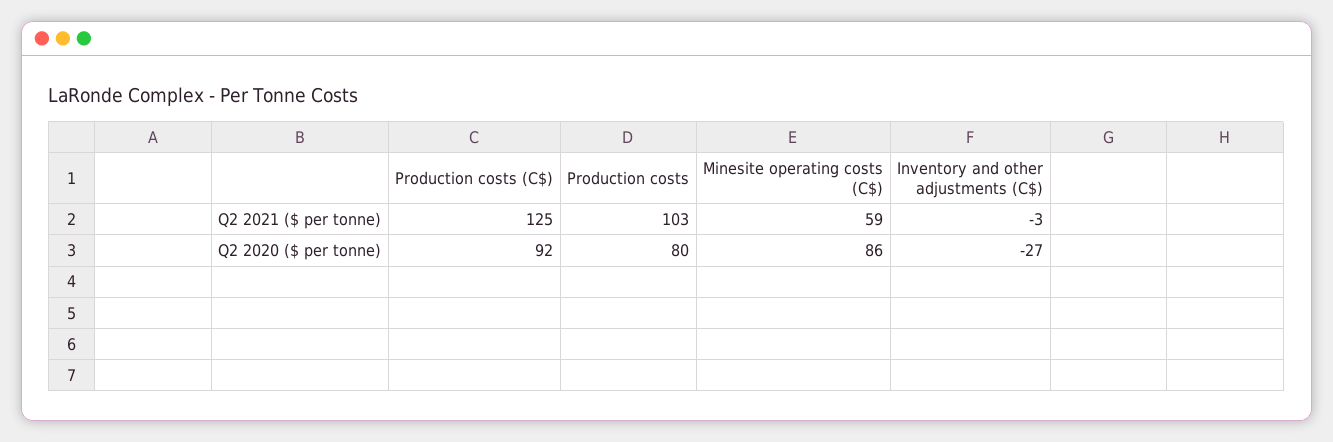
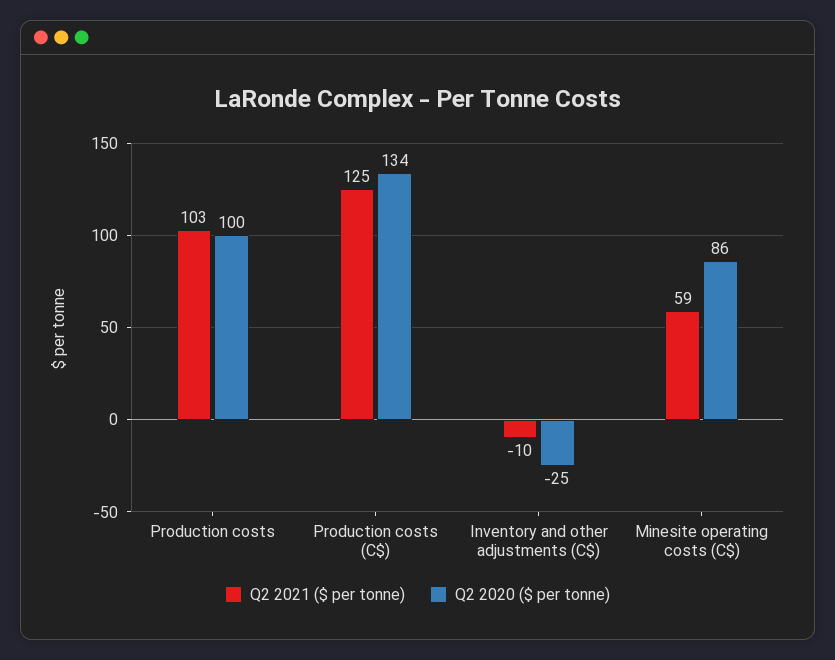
  {
    "Q2 2021 ($ per tonne)": {
      "Production costs (C$)": 125,
      "Production costs": 103,
      "Minesite operating costs (C$)": 59,
-     "Inventory and other adjustments (C$)": -3
+     "Inventory and other adjustments (C$)": -10
    },
    "Q2 2020 ($ per tonne)": {
-     "Production costs (C$)": 92,
+     "Production costs (C$)": 134,
-     "Production costs": 80,
+     "Production costs": 100,
      "Minesite operating costs (C$)": 86,
-     "Inventory and other adjustments (C$)": -27
+     "Inventory and other adjustments (C$)": -25
    }
  }

